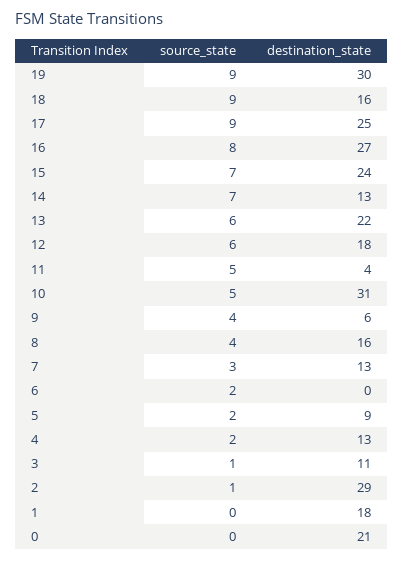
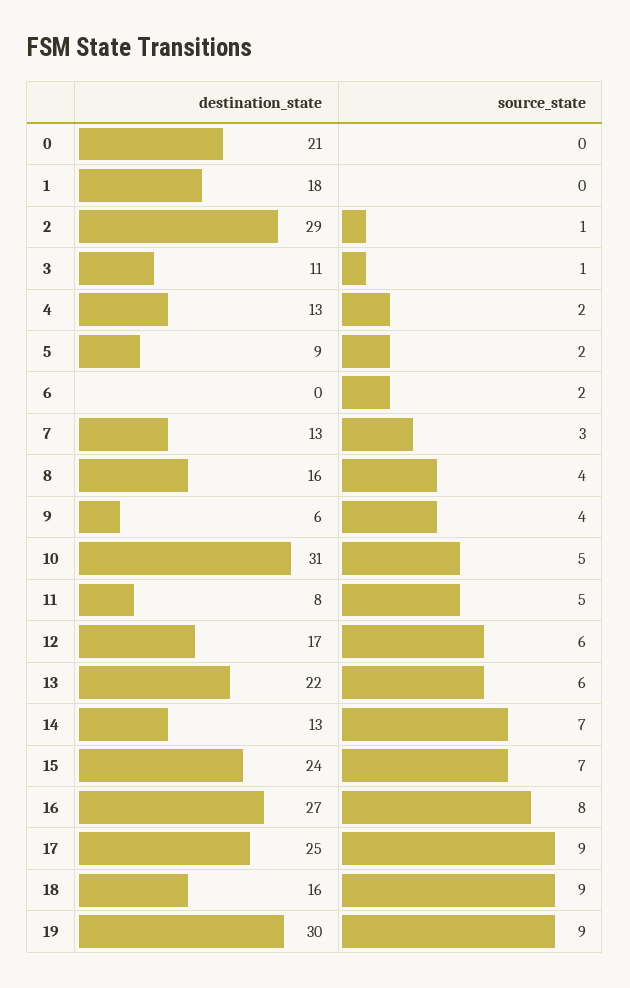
  {
    "source_state": {
      "19": 9,
      "18": 9,
      "17": 9,
      "16": 8,
      "15": 7,
      "14": 7,
      "13": 6,
      "12": 6,
      "11": 5,
      "10": 5,
      "9": 4,
      "8": 4,
      "7": 3,
      "6": 2,
      "5": 2,
      "4": 2,
      "3": 1,
      "2": 1,
      "1": 0,
      "0": 0
    },
    "destination_state": {
      "19": 30,
      "18": 16,
      "17": 25,
      "16": 27,
      "15": 24,
      "14": 13,
      "13": 22,
-     "12": 18,
+     "12": 17,
-     "11": 4,
+     "11": 8,
      "10": 31,
      "9": 6,
      "8": 16,
      "7": 13,
      "6": 0,
      "5": 9,
      "4": 13,
      "3": 11,
      "2": 29,
      "1": 18,
      "0": 21
    }
  }

